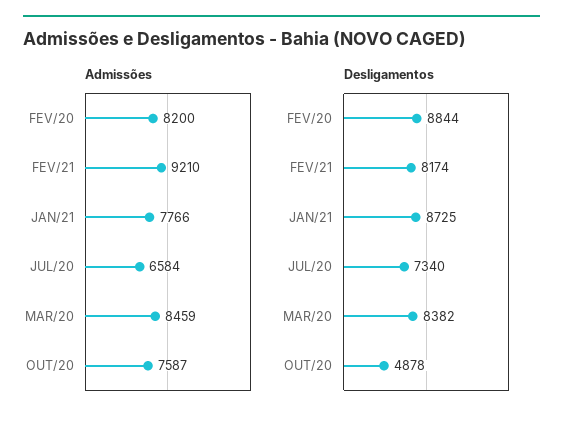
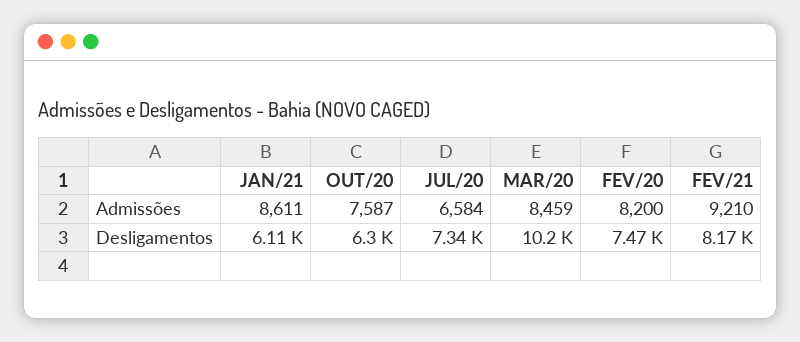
  {
    "Admissões": {
      "FEV/20": 8200,
      "FEV/21": 9210,
-     "JAN/21": 7766,
+     "JAN/21": 8611,
      "JUL/20": 6584,
      "MAR/20": 8459,
      "OUT/20": 7587
    },
    "Desligamentos": {
-     "FEV/20": 8844,
+     "FEV/20": 7470,
      "FEV/21": 8174,
-     "JAN/21": 8725,
+     "JAN/21": 6110,
      "JUL/20": 7340,
-     "MAR/20": 8382,
+     "MAR/20": 10200,
-     "OUT/20": 4878
+     "OUT/20": 6300
    }
  }

